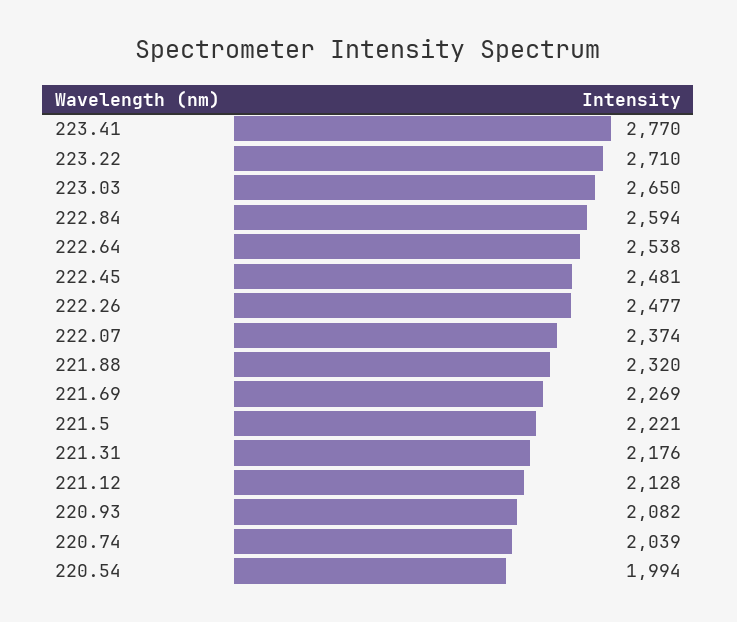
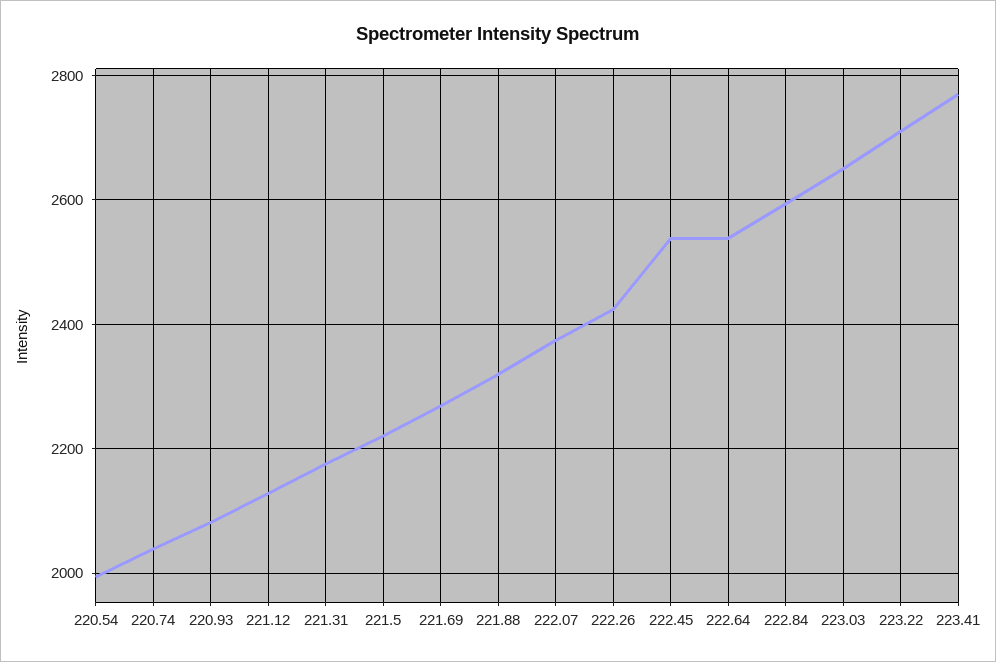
  {
    "223.41": 2770,
    "223.22": 2710,
    "223.03": 2650,
    "222.84": 2594,
    "222.64": 2538,
-   "222.45": 2481,
+   "222.45": 2540,
-   "222.26": 2477,
+   "222.26": 2420,
    "222.07": 2374,
    "221.88": 2320,
    "221.69": 2269,
    "221.5": 2221,
    "221.31": 2176,
    "221.12": 2128,
    "220.93": 2082,
    "220.74": 2039,
    "220.54": 1994
  }

